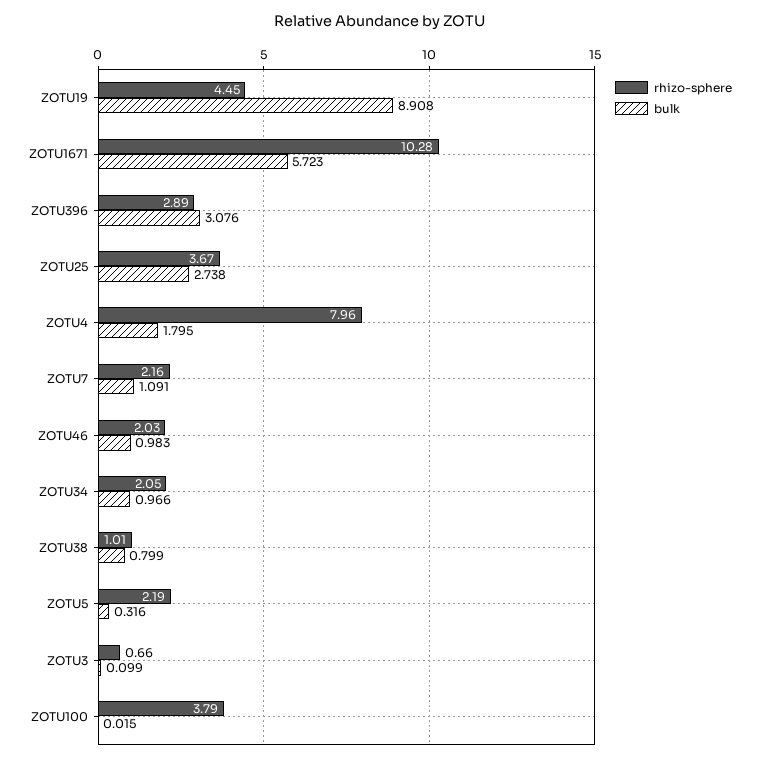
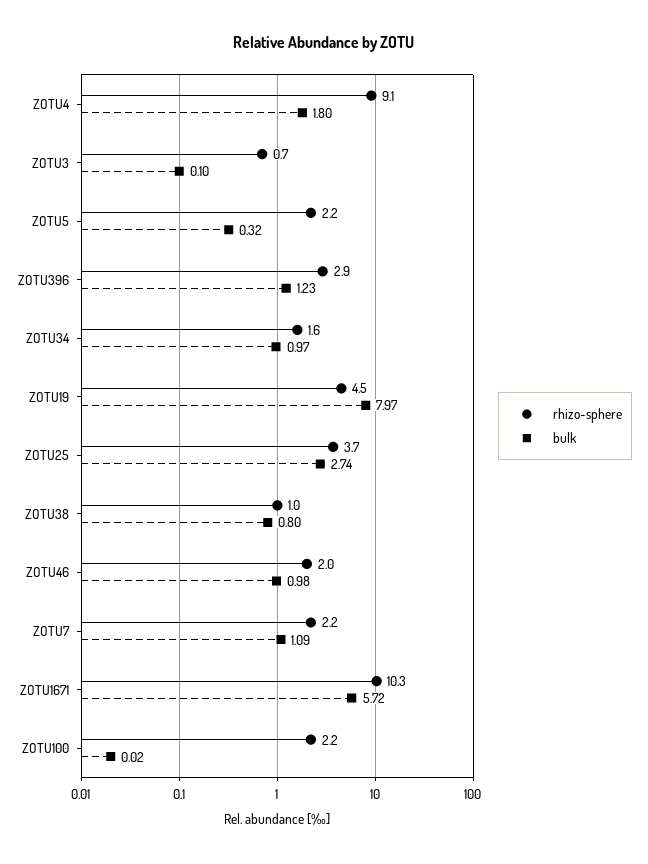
  {
    "rhizo-sphere": {
      "ZOTU19": 4.45,
      "ZOTU1671": 10.28,
      "ZOTU396": 2.89,
      "ZOTU25": 3.67,
-     "ZOTU4": 7.96,
+     "ZOTU4": 9.1,
      "ZOTU7": 2.16,
      "ZOTU46": 2.03,
-     "ZOTU34": 2.05,
+     "ZOTU34": 1.6,
      "ZOTU38": 1.01,
      "ZOTU5": 2.19,
      "ZOTU3": 0.66,
-     "ZOTU100": 3.79
+     "ZOTU100": 2.2
    },
    "bulk": {
-     "ZOTU19": 8.908,
+     "ZOTU19": 7.97,
      "ZOTU1671": 5.723,
-     "ZOTU396": 3.076,
+     "ZOTU396": 1.23,
      "ZOTU25": 2.738,
      "ZOTU4": 1.795,
      "ZOTU7": 1.091,
      "ZOTU46": 0.983,
      "ZOTU34": 0.966,
      "ZOTU38": 0.799,
      "ZOTU5": 0.316,
      "ZOTU3": 0.099,
      "ZOTU100": 0.015
    }
  }

